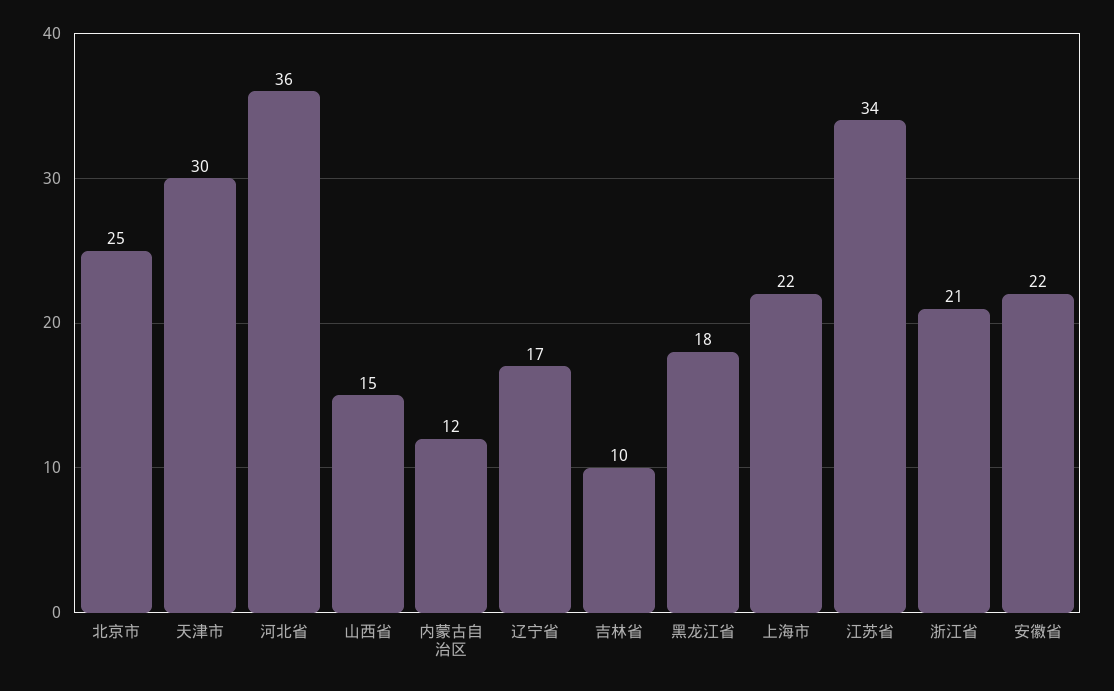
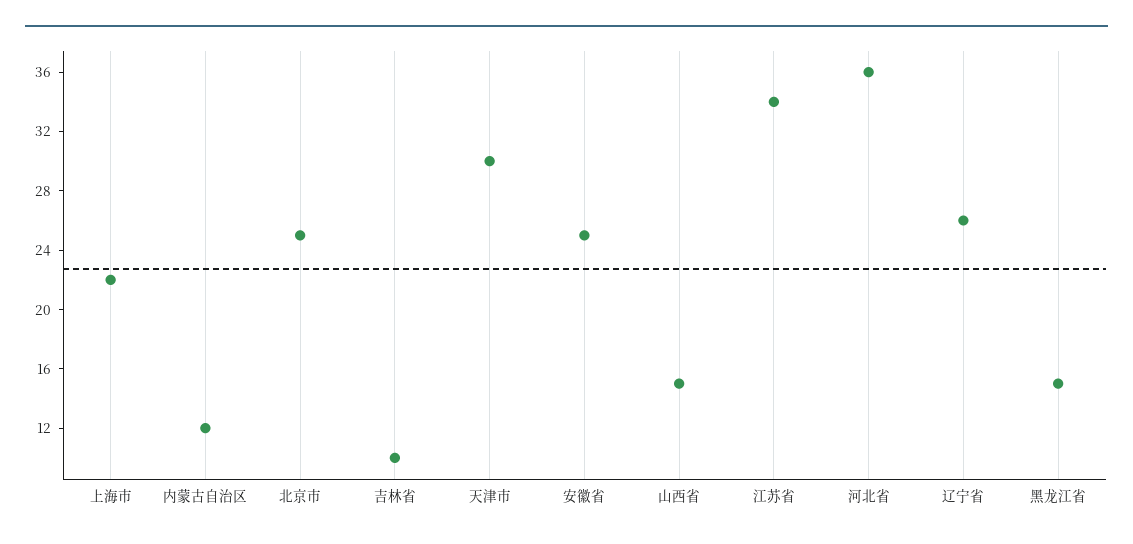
  {
    "北京市": 25,
    "天津市": 30,
    "河北省": 36,
    "山西省": 15,
    "内蒙古自治区": 12,
-   "辽宁省": 17,
+   "辽宁省": 26,
    "吉林省": 10,
-   "黑龙江省": 18,
+   "黑龙江省": 15,
    "上海市": 22,
    "江苏省": 34,
-   "浙江省": 21,
-   "安徽省": 22
+   "安徽省": 25
  }

